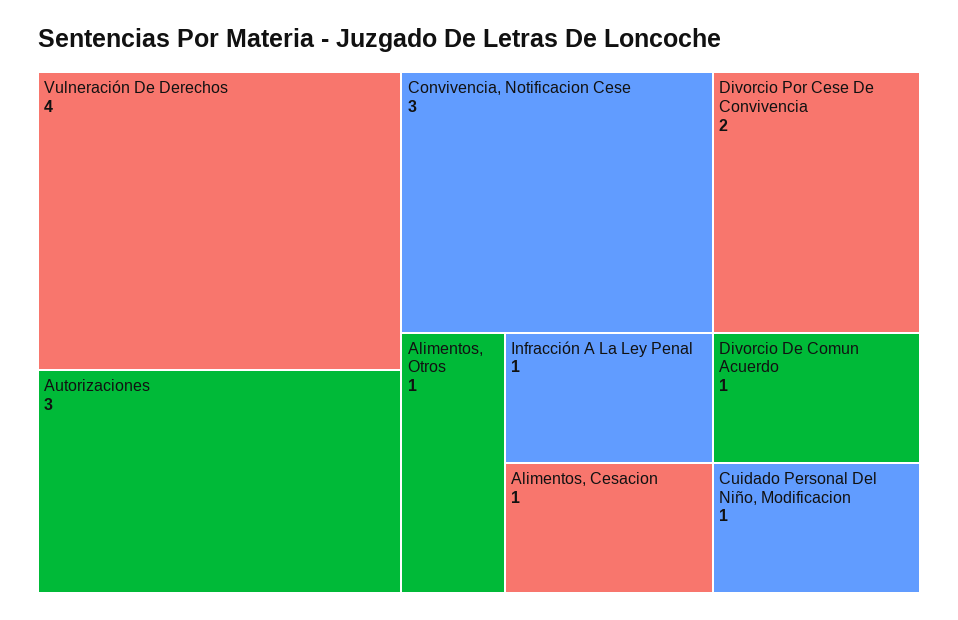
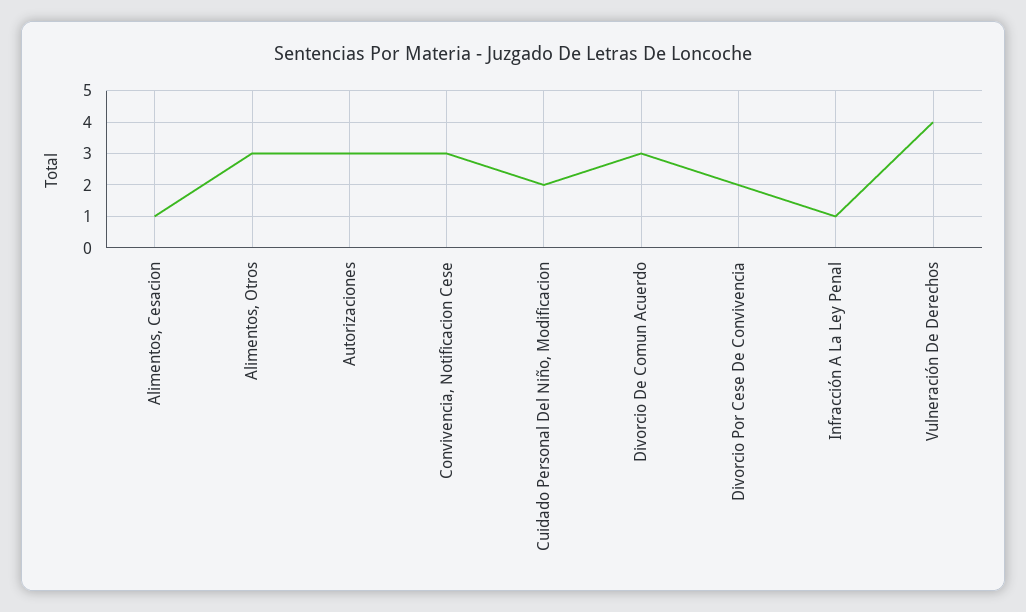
  {
    "Vulneración De Derechos": 4,
    "Autorizaciones": 3,
    "Convivencia, Notificacion Cese": 3,
    "Divorcio Por Cese De Convivencia": 2,
-   "Alimentos, Otros": 1,
+   "Alimentos, Otros": 3,
    "Infracción A La Ley Penal": 1,
    "Alimentos, Cesacion": 1,
-   "Divorcio De Comun Acuerdo": 1,
+   "Divorcio De Comun Acuerdo": 3,
-   "Cuidado Personal Del Niño, Modificacion": 1
+   "Cuidado Personal Del Niño, Modificacion": 2
  }

